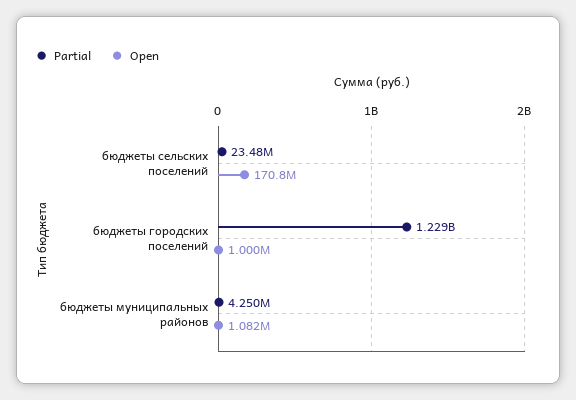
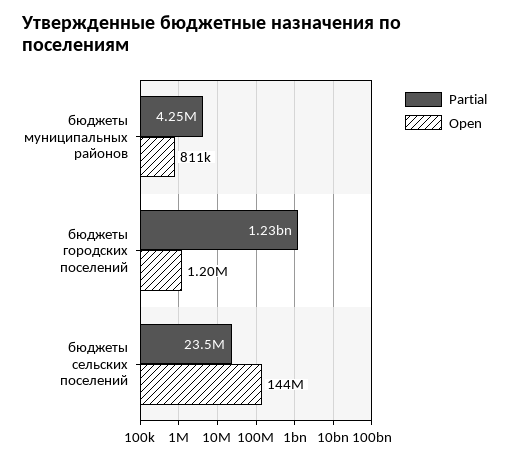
  {
    "Partial": {
      "бюджеты сельских поселений": 23480000,
      "бюджеты городских поселений": 1229000000,
      "бюджеты муниципальных районов": 4250000
    },
    "Open": {
-     "бюджеты сельских поселений": 170800000,
+     "бюджеты сельских поселений": 144000000,
-     "бюджеты городских поселений": 1000000,
+     "бюджеты городских поселений": 1200000,
-     "бюджеты муниципальных районов": 1082000
+     "бюджеты муниципальных районов": 811000
    }
  }

